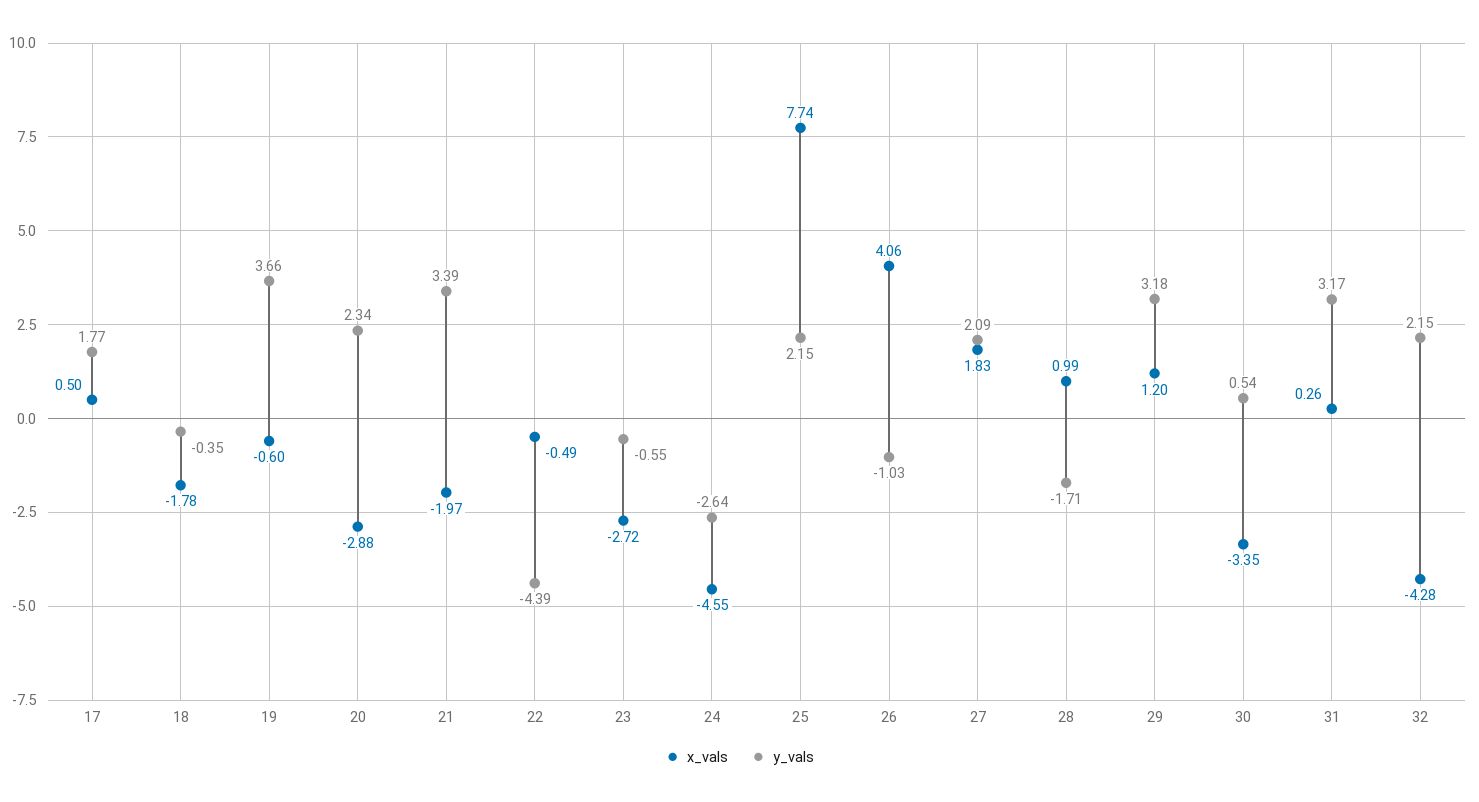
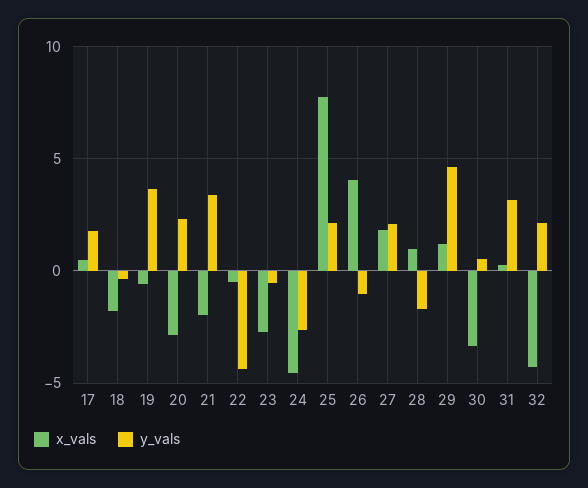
  {
    "x_vals": {
      "17": 0.5,
      "18": -1.78,
      "19": -0.6,
      "20": -2.88,
      "21": -1.97,
      "22": -0.49,
      "23": -2.72,
      "24": -4.55,
      "25": 7.74,
      "26": 4.06,
      "27": 1.83,
      "28": 0.99,
      "29": 1.2,
      "30": -3.35,
      "31": 0.26,
      "32": -4.28
    },
    "y_vals": {
      "17": 1.77,
      "18": -0.35,
      "19": 3.66,
      "20": 2.34,
      "21": 3.39,
      "22": -4.39,
      "23": -0.55,
      "24": -2.64,
      "25": 2.15,
      "26": -1.03,
      "27": 2.09,
      "28": -1.71,
-     "29": 3.18,
+     "29": 4.5,
      "30": 0.54,
      "31": 3.17,
      "32": 2.15
    }
  }

